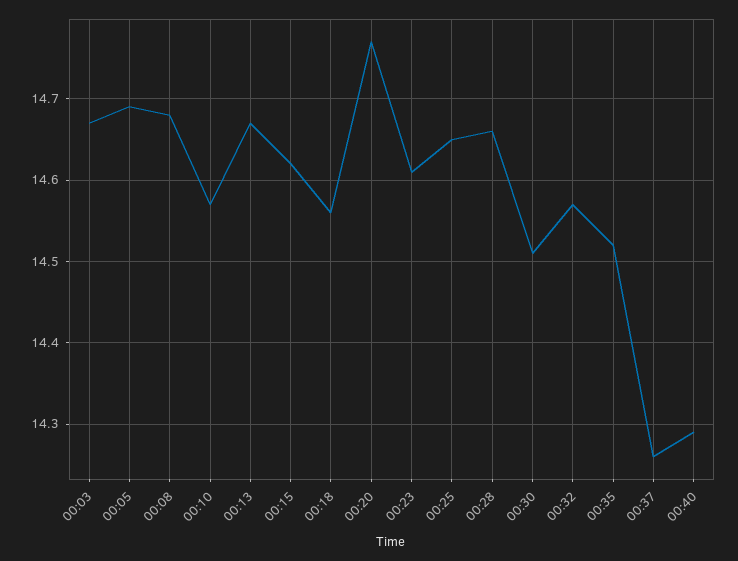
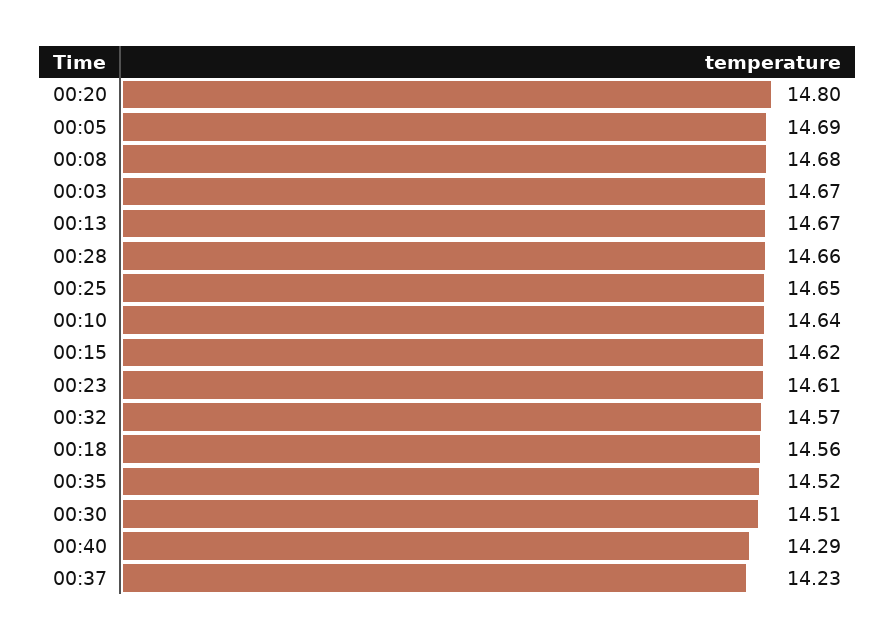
  {
    "00:03": 14.67,
    "00:05": 14.69,
    "00:08": 14.68,
-   "00:10": 14.57,
+   "00:10": 14.64,
    "00:13": 14.67,
    "00:15": 14.62,
    "00:18": 14.56,
-   "00:20": 14.77,
+   "00:20": 14.8,
    "00:23": 14.61,
    "00:25": 14.65,
    "00:28": 14.66,
    "00:30": 14.51,
    "00:32": 14.57,
    "00:35": 14.52,
-   "00:37": 14.26,
+   "00:37": 14.23,
    "00:40": 14.29
  }

